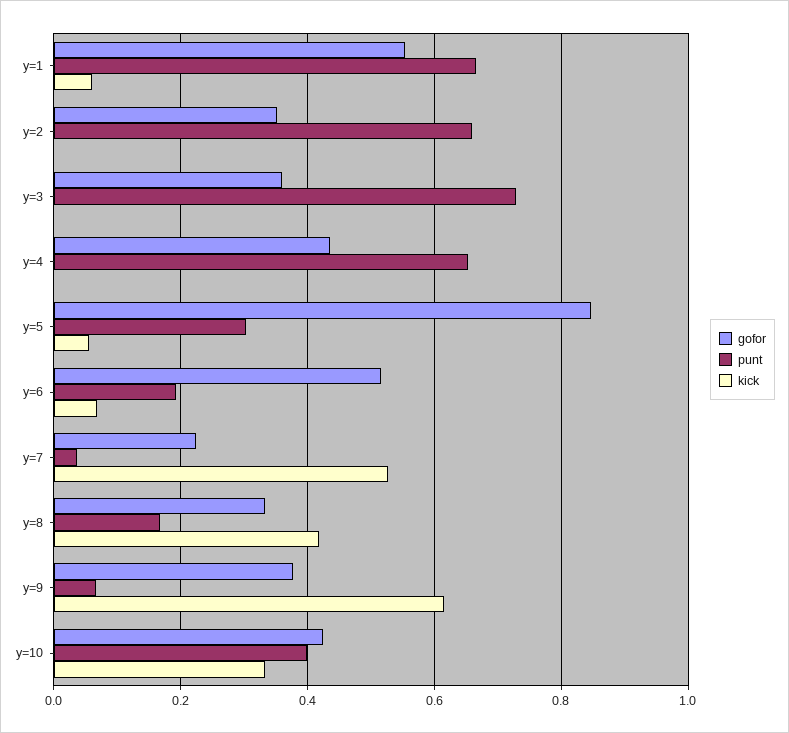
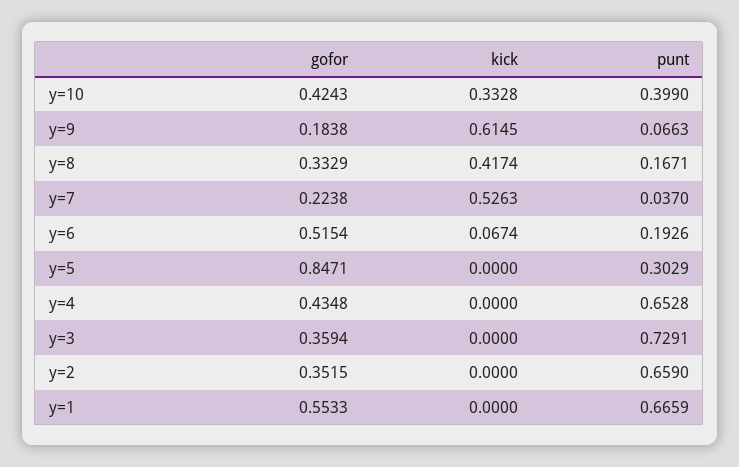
  {
    "gofor": {
      "y=1": 0.5533,
      "y=2": 0.3515,
      "y=3": 0.3594,
      "y=4": 0.4348,
      "y=5": 0.8471,
      "y=6": 0.5154,
      "y=7": 0.2238,
      "y=8": 0.3329,
-     "y=9": 0.38,
+     "y=9": 0.1838,
      "y=10": 0.4243
    },
    "punt": {
      "y=1": 0.6659,
      "y=2": 0.659,
      "y=3": 0.7291,
      "y=4": 0.6528,
      "y=5": 0.3029,
      "y=6": 0.1926,
      "y=7": 0.037,
      "y=8": 0.1671,
      "y=9": 0.0663,
      "y=10": 0.399
    },
    "kick": {
-     "y=1": 0.06,
+     "y=1": 0,
      "y=2": 0,
      "y=3": 0,
      "y=4": 0,
-     "y=5": 0.06,
+     "y=5": 0,
      "y=6": 0.0674,
      "y=7": 0.5263,
      "y=8": 0.4174,
      "y=9": 0.6145,
      "y=10": 0.3328
    }
  }

